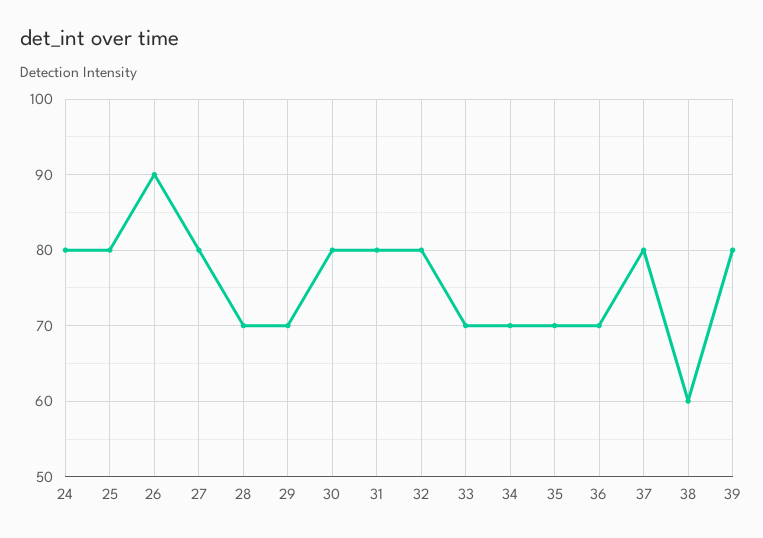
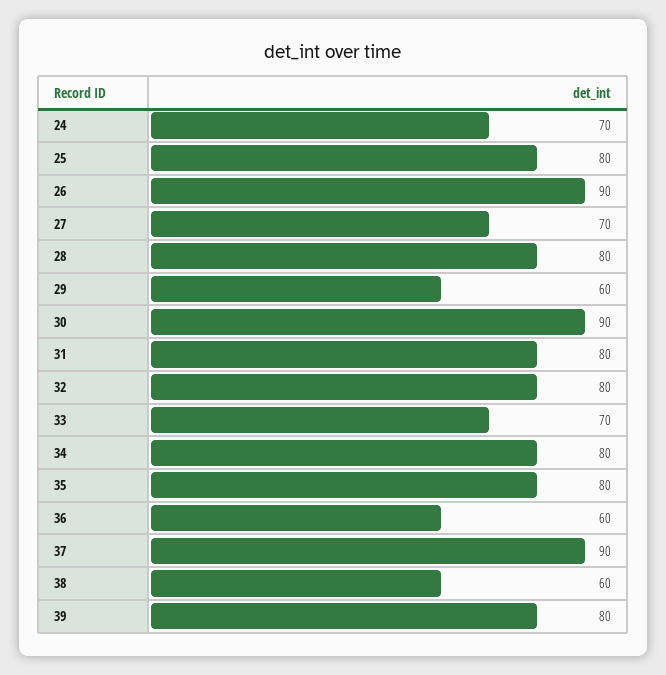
  {
-   "24": 80,
+   "24": 70,
    "25": 80,
    "26": 90,
-   "27": 80,
+   "27": 70,
-   "28": 70,
+   "28": 80,
-   "29": 70,
+   "29": 60,
-   "30": 80,
+   "30": 90,
    "31": 80,
    "32": 80,
    "33": 70,
-   "34": 70,
+   "34": 80,
-   "35": 70,
+   "35": 80,
-   "36": 70,
+   "36": 60,
-   "37": 80,
+   "37": 90,
    "38": 60,
    "39": 80
  }

